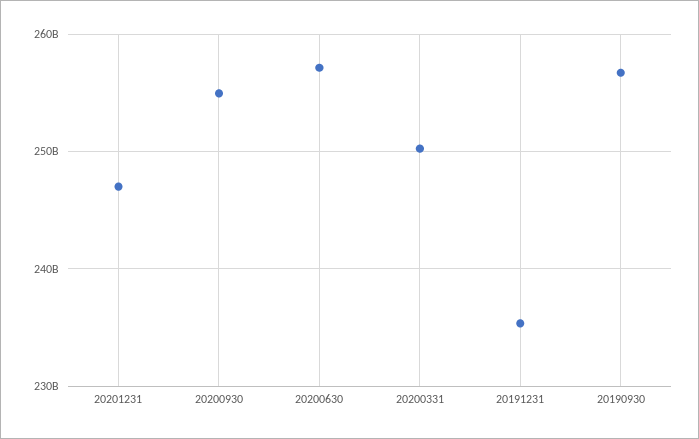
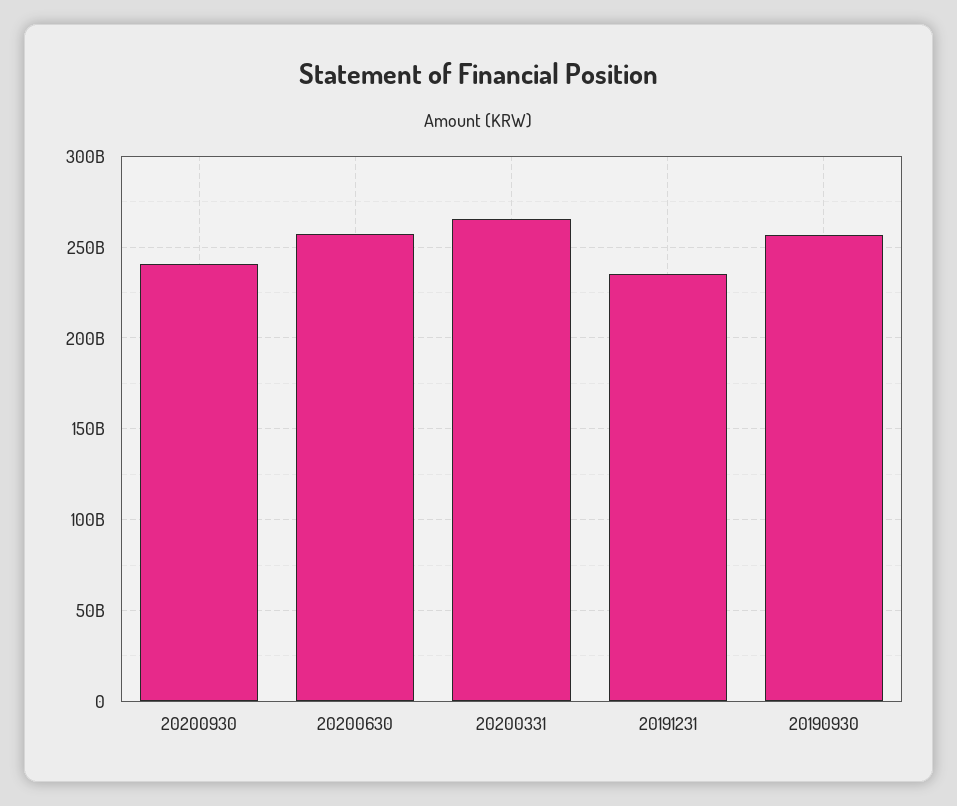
  {
-   "20201231": 247000000000,
-   "20200930": 255000000000,
+   "20200930": 240000000000,
    "20200630": 257000000000,
-   "20200331": 250000000000,
+   "20200331": 265000000000,
    "20191231": 235000000000,
    "20190930": 257000000000
  }

